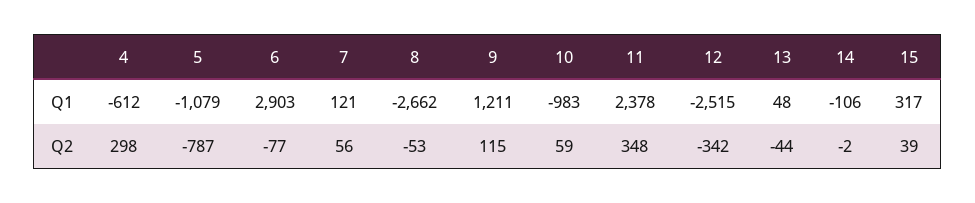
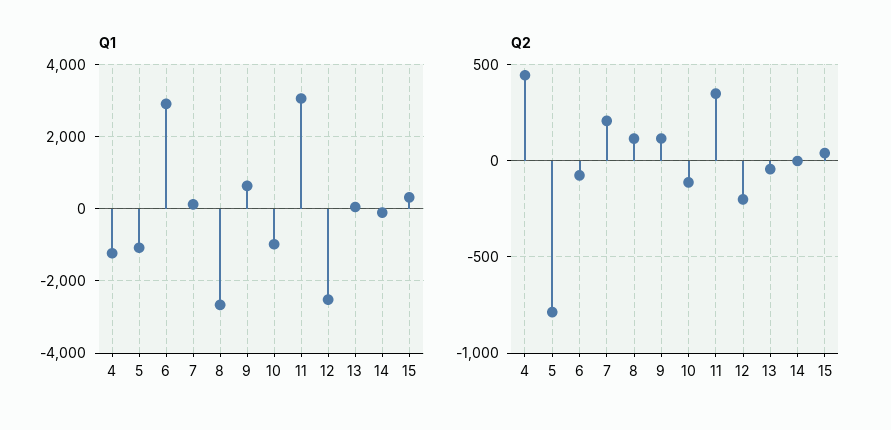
  {
    "Q1": {
-     "4": -612,
+     "4": -1200,
      "5": -1079,
      "6": 2903,
      "7": 121,
      "8": -2662,
-     "9": 1211,
+     "9": 600,
      "10": -983,
-     "11": 2378,
+     "11": 3000,
      "12": -2515,
      "13": 48,
      "14": -106,
      "15": 317
    },
    "Q2": {
-     "4": 298,
+     "4": 450,
      "5": -787,
      "6": -77,
-     "7": 56,
+     "7": 200,
-     "8": -53,
+     "8": 100,
      "9": 115,
-     "10": 59,
+     "10": -100,
      "11": 348,
-     "12": -342,
+     "12": -200,
      "13": -44,
      "14": -2,
      "15": 39
    }
  }

